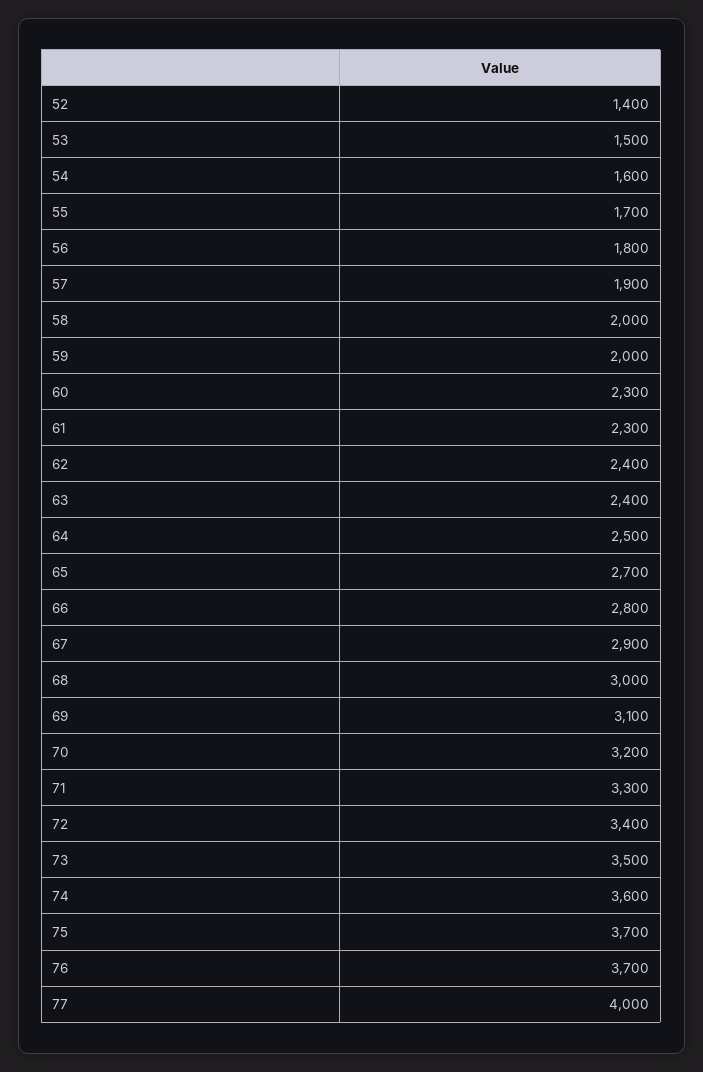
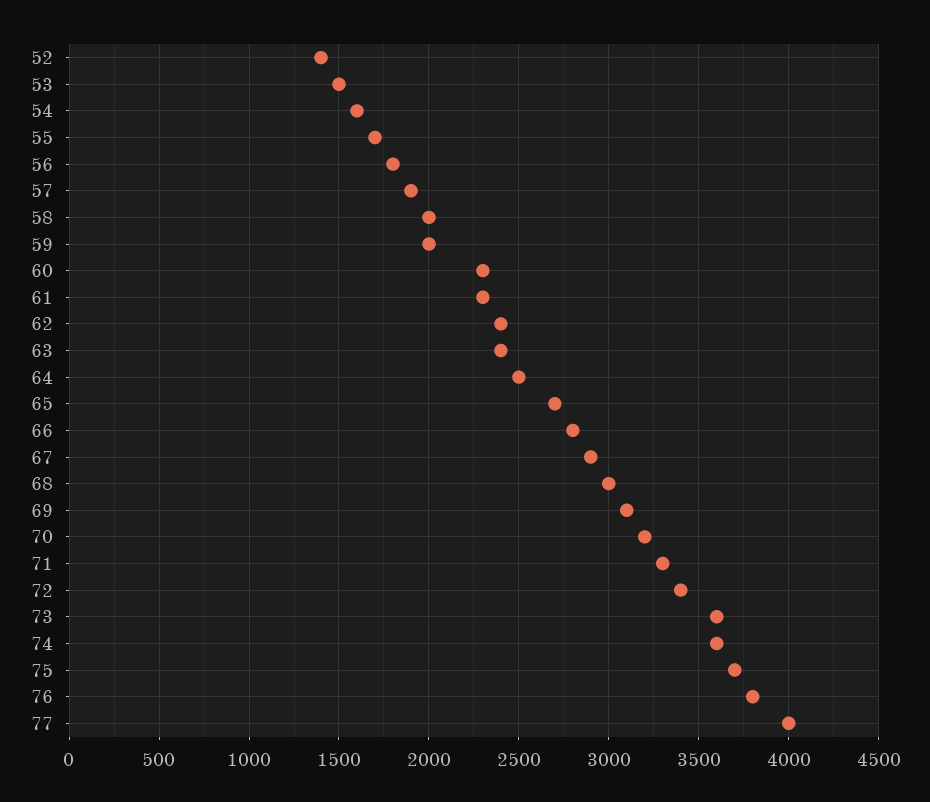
  {
    "52": 1400,
    "53": 1500,
    "54": 1600,
    "55": 1700,
    "56": 1800,
    "57": 1900,
    "58": 2000,
    "59": 2000,
    "60": 2300,
    "61": 2300,
    "62": 2400,
    "63": 2400,
    "64": 2500,
    "65": 2700,
    "66": 2800,
    "67": 2900,
    "68": 3000,
    "69": 3100,
    "70": 3200,
    "71": 3300,
    "72": 3400,
-   "73": 3500,
+   "73": 3600,
    "74": 3600,
    "75": 3700,
-   "76": 3700,
+   "76": 3800,
    "77": 4000
  }

